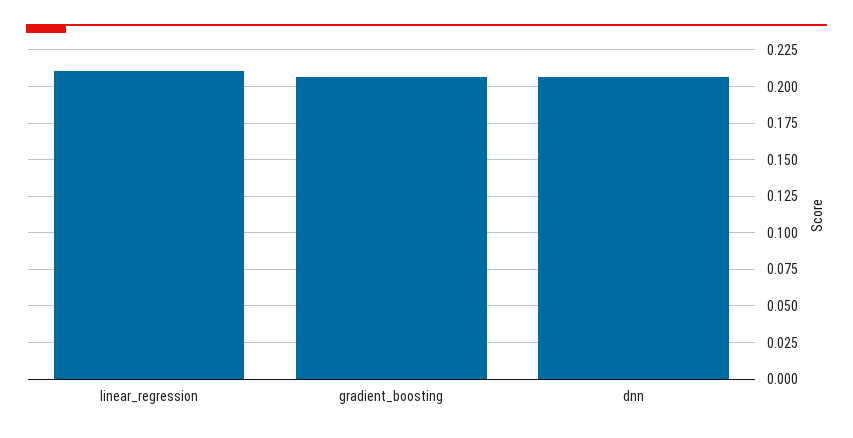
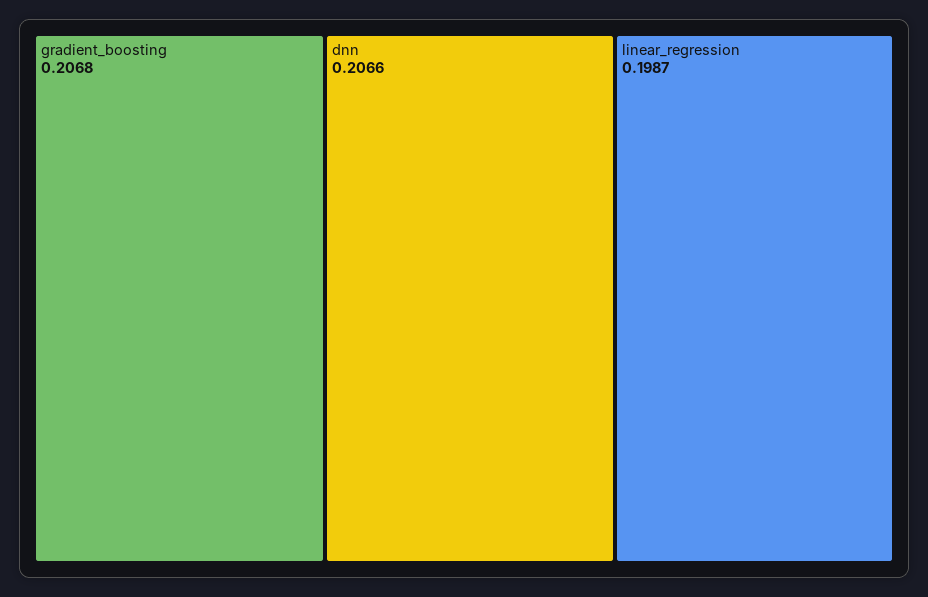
  {
-   "linear_regression": 0.21,
+   "linear_regression": 0.1987,
    "gradient_boosting": 0.2068,
    "dnn": 0.2066
  }

